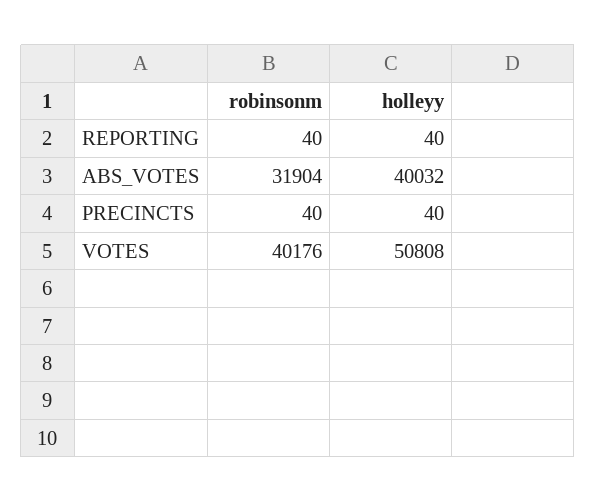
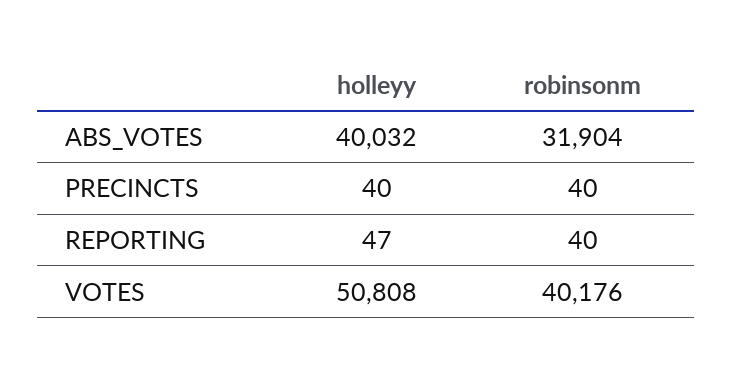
  {
    "robinsonm": {
      "REPORTING": 40,
      "ABS_VOTES": 31904,
      "PRECINCTS": 40,
      "VOTES": 40176
    },
    "holleyy": {
-     "REPORTING": 40,
+     "REPORTING": 47,
      "ABS_VOTES": 40032,
      "PRECINCTS": 40,
      "VOTES": 50808
    }
  }

